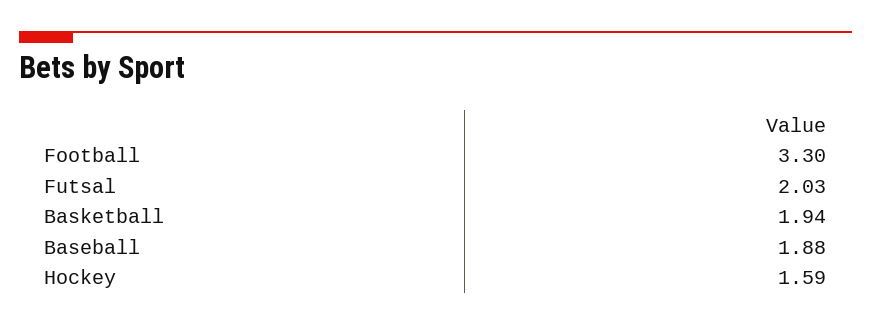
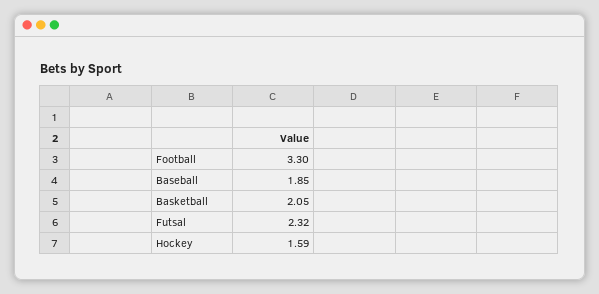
  {
    "Football": 3.3,
-   "Futsal": 2.03,
+   "Futsal": 2.32,
-   "Basketball": 1.94,
+   "Basketball": 2.05,
-   "Baseball": 1.88,
+   "Baseball": 1.85,
    "Hockey": 1.59
  }

